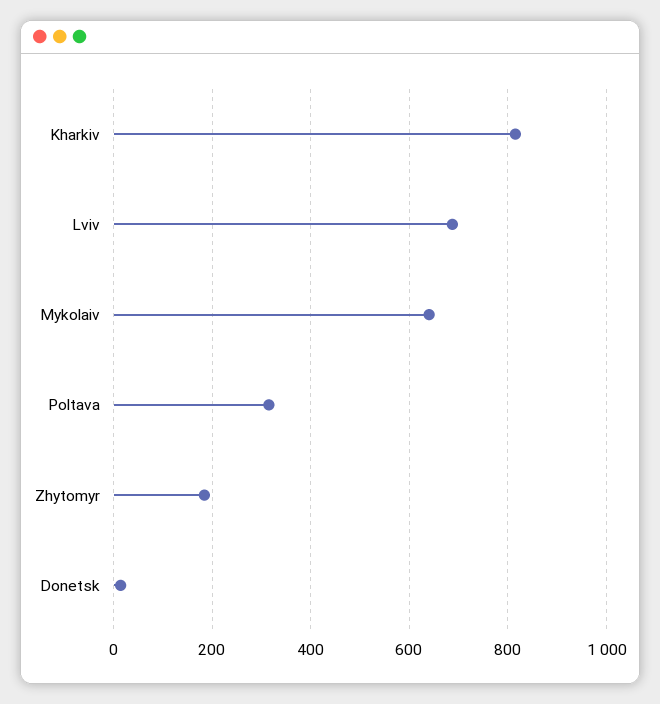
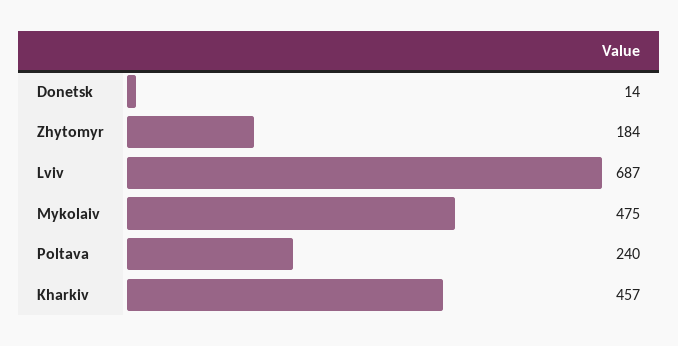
  {
-   "Kharkiv": 820,
+   "Kharkiv": 457,
    "Lviv": 687,
-   "Mykolaiv": 640,
+   "Mykolaiv": 475,
-   "Poltava": 320,
+   "Poltava": 240,
    "Zhytomyr": 184,
    "Donetsk": 14
  }

